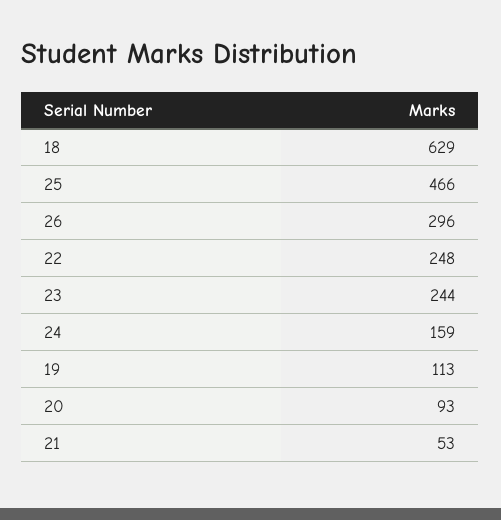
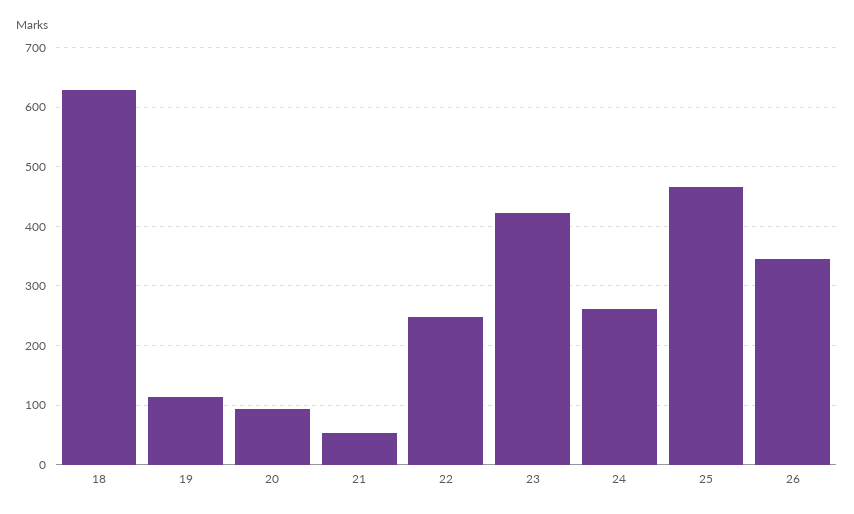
  {
    "18": 629,
    "25": 466,
-   "26": 296,
+   "26": 340,
    "22": 248,
-   "23": 244,
+   "23": 420,
-   "24": 159,
+   "24": 260,
    "19": 113,
    "20": 93,
    "21": 53
  }

